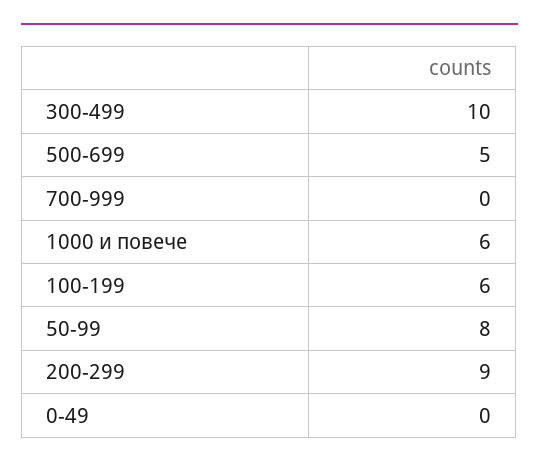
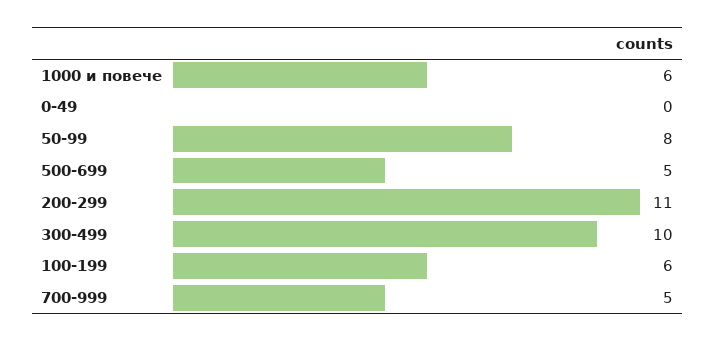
  {
    "300-499": 10,
    "500-699": 5,
-   "700-999": 0,
+   "700-999": 5,
    "1000 и повече": 6,
    "100-199": 6,
    "50-99": 8,
-   "200-299": 9,
+   "200-299": 11,
    "0-49": 0
  }

